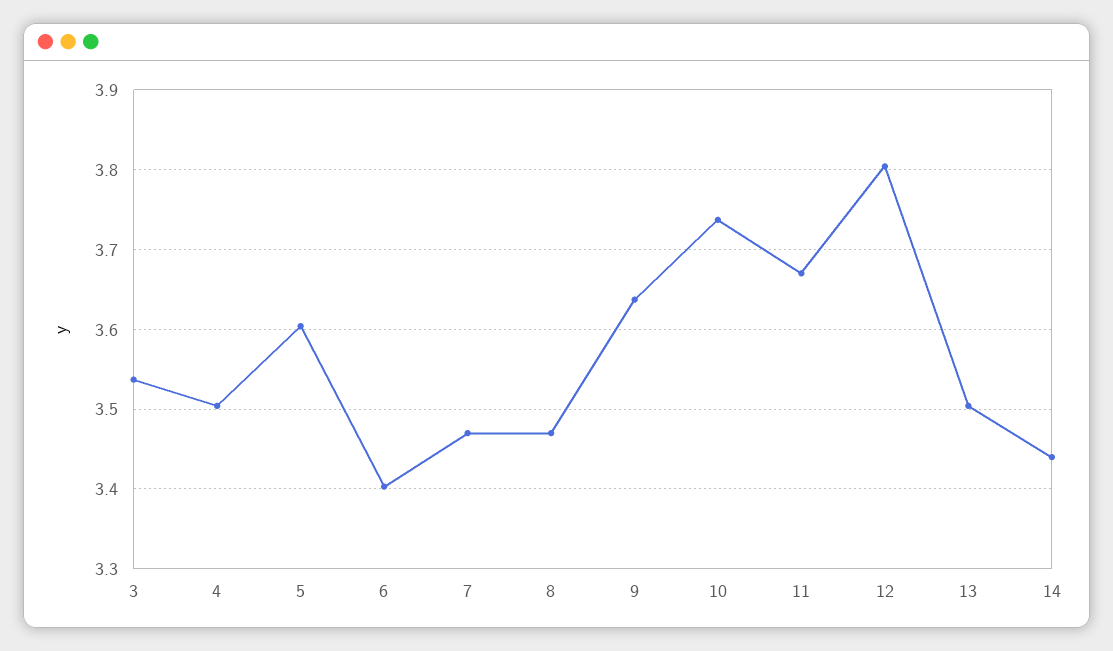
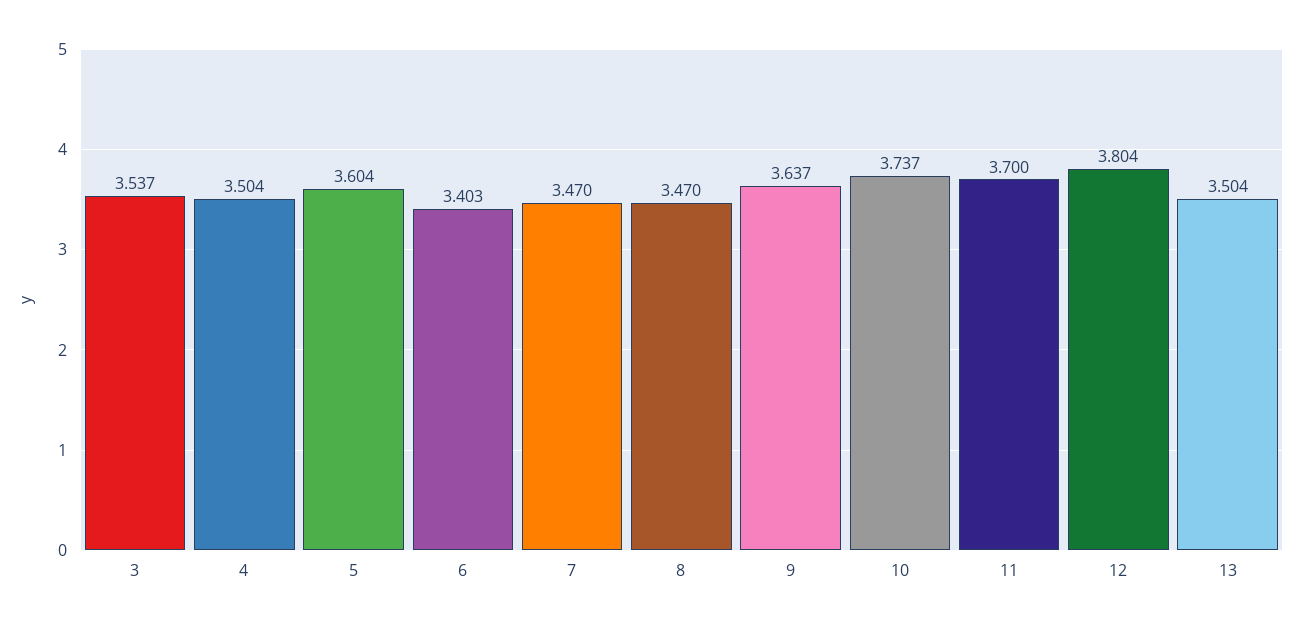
  {
    "3": 3.537,
    "4": 3.504,
    "5": 3.604,
    "6": 3.403,
    "7": 3.47,
    "8": 3.47,
    "9": 3.637,
    "10": 3.737,
-   "11": 3.67,
+   "11": 3.7,
    "12": 3.804,
-   "13": 3.504,
+   "13": 3.504
-   "14": 3.44
  }

